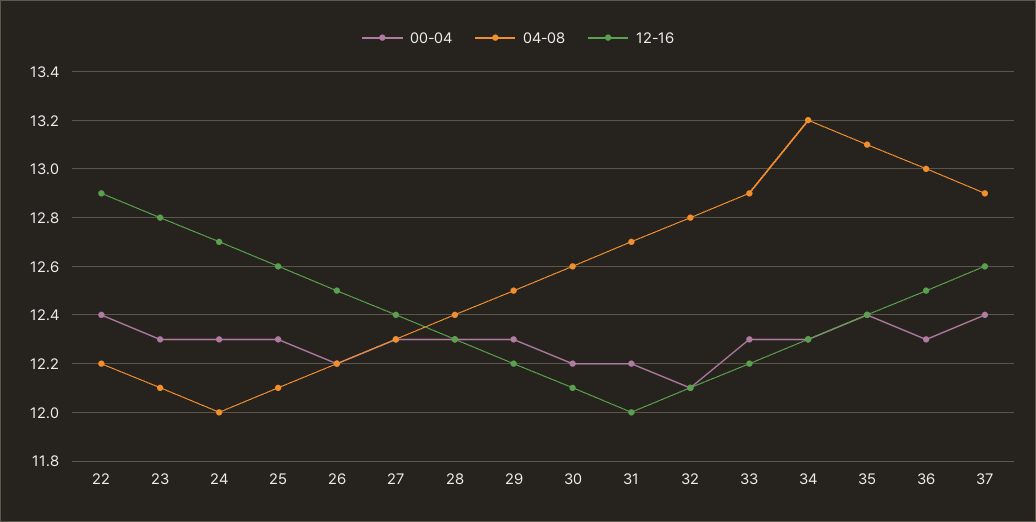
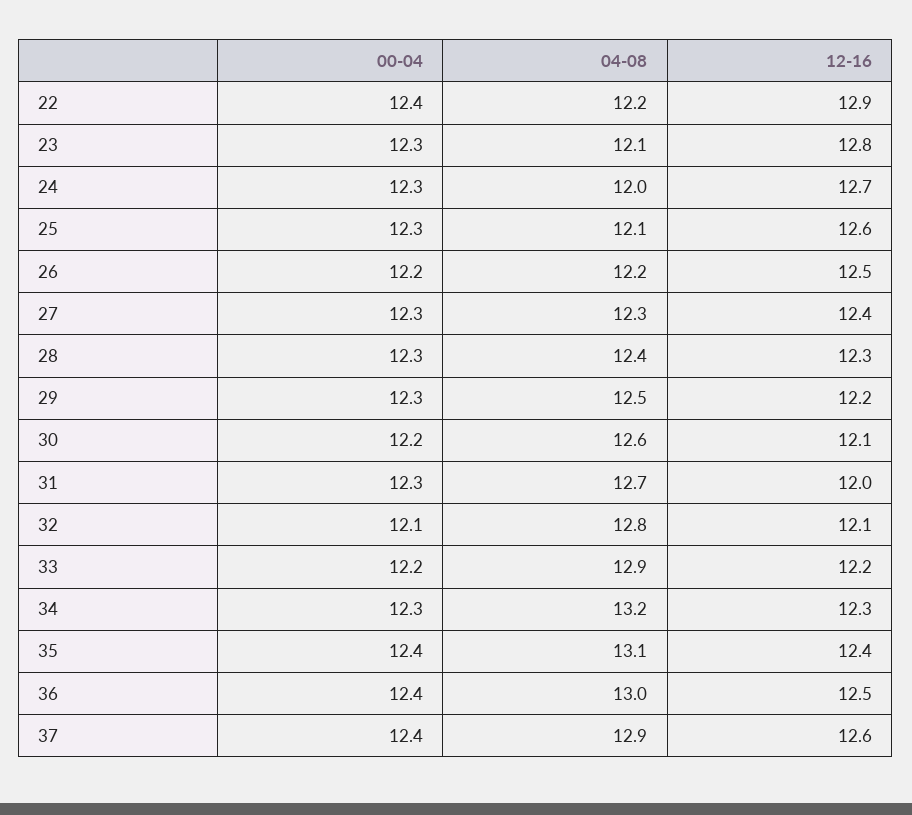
  {
    "00-04": {
      "22": 12.4,
      "23": 12.3,
      "24": 12.3,
      "25": 12.3,
      "26": 12.2,
      "27": 12.3,
      "28": 12.3,
      "29": 12.3,
      "30": 12.2,
-     "31": 12.2,
+     "31": 12.3,
      "32": 12.1,
-     "33": 12.3,
+     "33": 12.2,
      "34": 12.3,
      "35": 12.4,
-     "36": 12.3,
+     "36": 12.4,
      "37": 12.4
    },
    "04-08": {
      "22": 12.2,
      "23": 12.1,
      "24": 12,
      "25": 12.1,
      "26": 12.2,
      "27": 12.3,
      "28": 12.4,
      "29": 12.5,
      "30": 12.6,
      "31": 12.7,
      "32": 12.8,
      "33": 12.9,
      "34": 13.2,
      "35": 13.1,
      "36": 13,
      "37": 12.9
    },
    "12-16": {
      "22": 12.9,
      "23": 12.8,
      "24": 12.7,
      "25": 12.6,
      "26": 12.5,
      "27": 12.4,
      "28": 12.3,
      "29": 12.2,
      "30": 12.1,
      "31": 12,
      "32": 12.1,
      "33": 12.2,
      "34": 12.3,
      "35": 12.4,
      "36": 12.5,
      "37": 12.6
    }
  }

